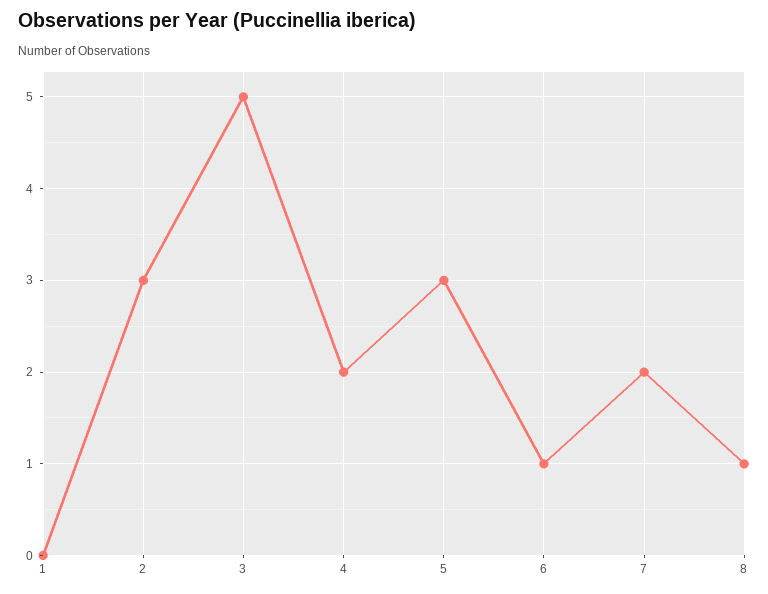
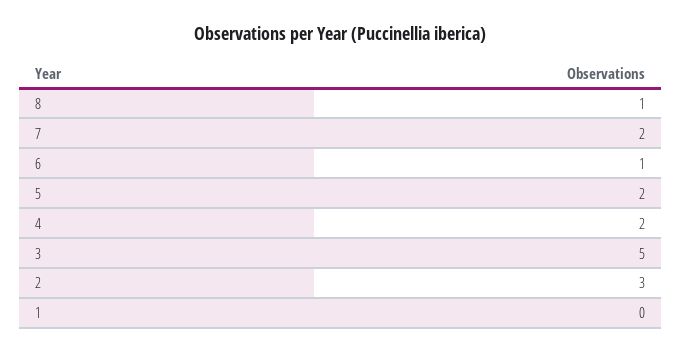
  {
    "1": 0,
    "2": 3,
    "3": 5,
    "4": 2,
-   "5": 3,
+   "5": 2,
    "6": 1,
    "7": 2,
    "8": 1
  }

